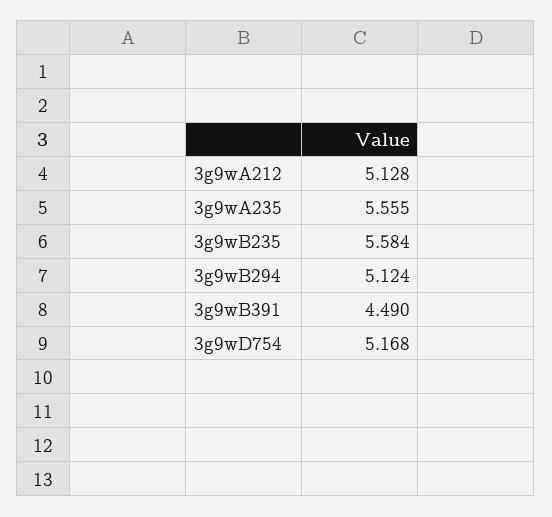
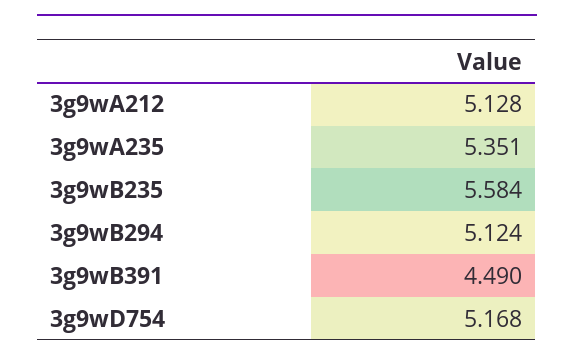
  {
    "3g9wA212": 5.128,
-   "3g9wA235": 5.555,
+   "3g9wA235": 5.351,
    "3g9wB235": 5.584,
    "3g9wB294": 5.124,
    "3g9wB391": 4.49,
    "3g9wD754": 5.168
  }

